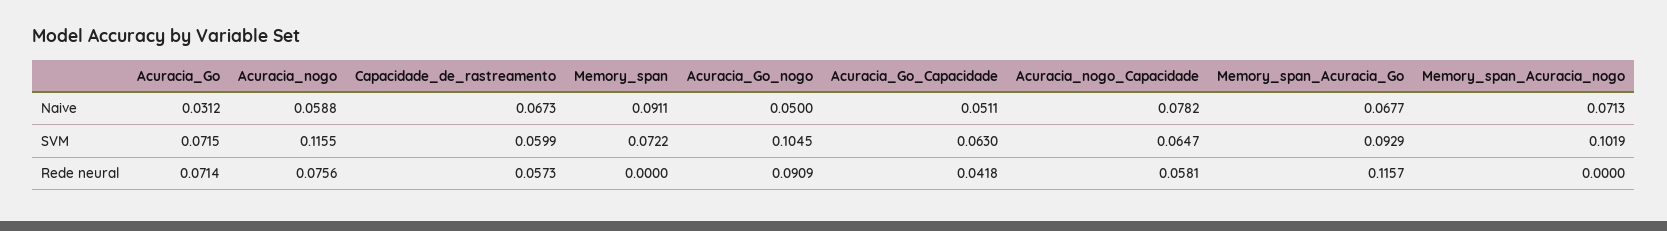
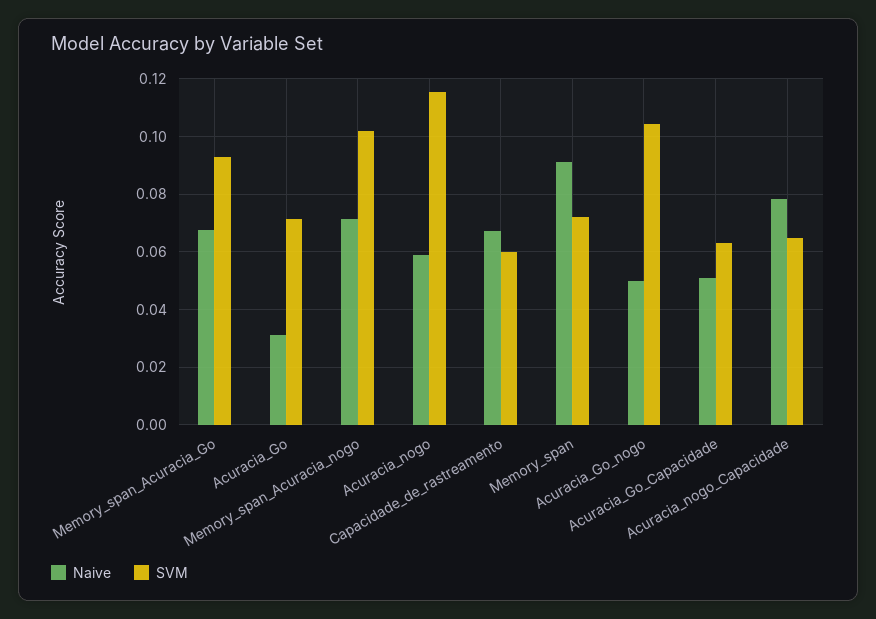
  {
    "Naive": {
      "Acuracia_Go": 0.0312,
      "Acuracia_nogo": 0.0588,
      "Capacidade_de_rastreamento": 0.0673,
      "Memory_span": 0.0911,
      "Acuracia_Go_nogo": 0.05,
      "Acuracia_Go_Capacidade": 0.0511,
      "Acuracia_nogo_Capacidade": 0.0782,
      "Memory_span_Acuracia_Go": 0.0677,
      "Memory_span_Acuracia_nogo": 0.0713
    },
    "SVM": {
      "Acuracia_Go": 0.0715,
      "Acuracia_nogo": 0.1155,
      "Capacidade_de_rastreamento": 0.0599,
      "Memory_span": 0.0722,
      "Acuracia_Go_nogo": 0.1045,
      "Acuracia_Go_Capacidade": 0.063,
      "Acuracia_nogo_Capacidade": 0.0647,
      "Memory_span_Acuracia_Go": 0.0929,
      "Memory_span_Acuracia_nogo": 0.1019
-   },
+   }
-   "Rede neural": {
-     "Acuracia_Go": 0.0714,
-     "Acuracia_nogo": 0.0756,
-     "Capacidade_de_rastreamento": 0.0573,
-     "Memory_span": 0,
-     "Acuracia_Go_nogo": 0.0909,
-     "Acuracia_Go_Capacidade": 0.0418,
-     "Acuracia_nogo_Capacidade": 0.0581,
-     "Memory_span_Acuracia_Go": 0.1157,
-     "Memory_span_Acuracia_nogo": 0
-   }
  }

